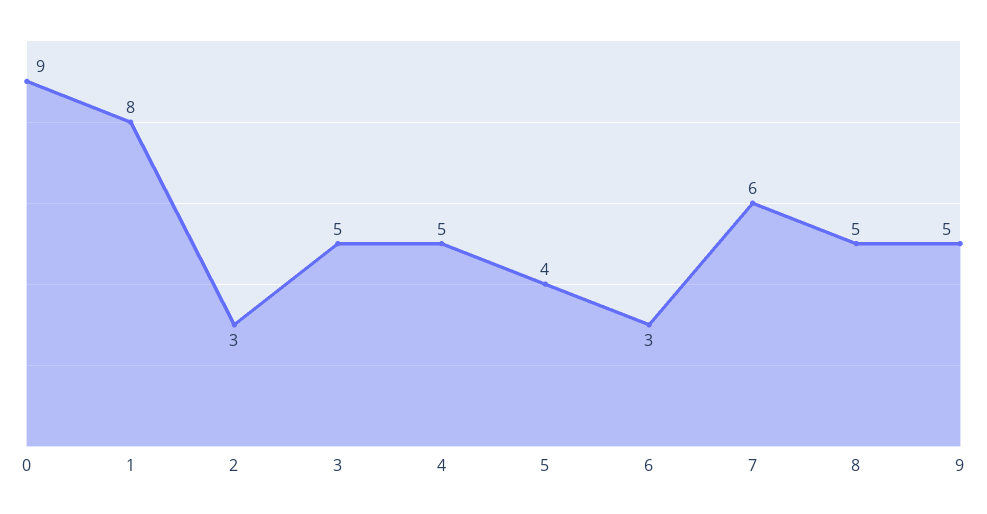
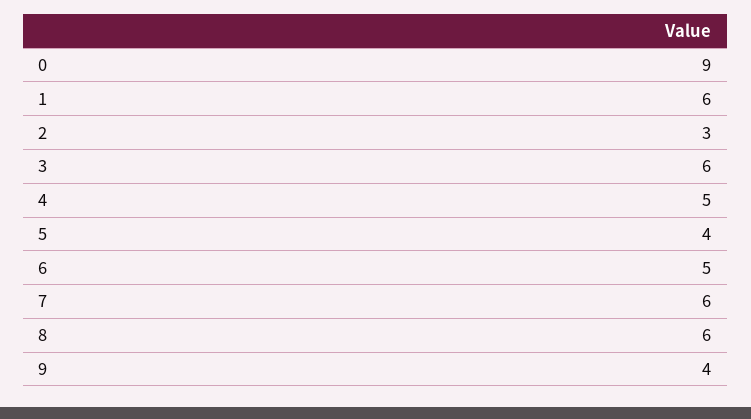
  {
    "0": 9,
-   "1": 8,
+   "1": 6,
    "2": 3,
-   "3": 5,
+   "3": 6,
    "4": 5,
    "5": 4,
-   "6": 3,
+   "6": 5,
    "7": 6,
-   "8": 5,
+   "8": 6,
-   "9": 5
+   "9": 4
  }

